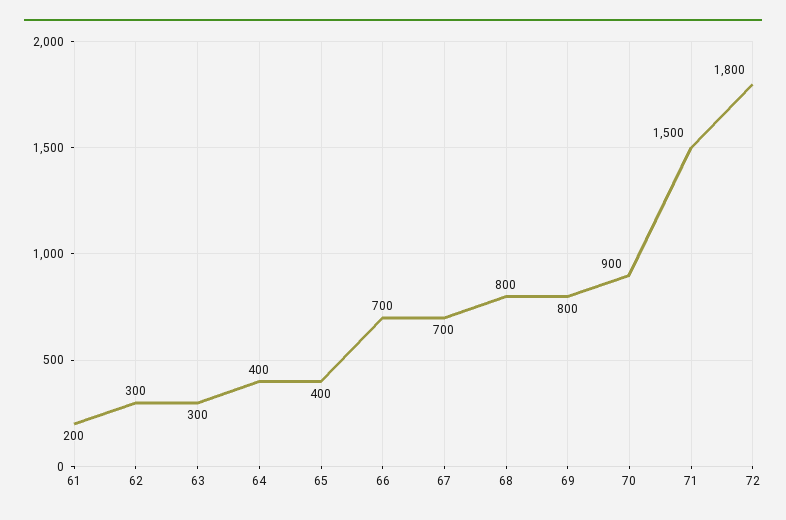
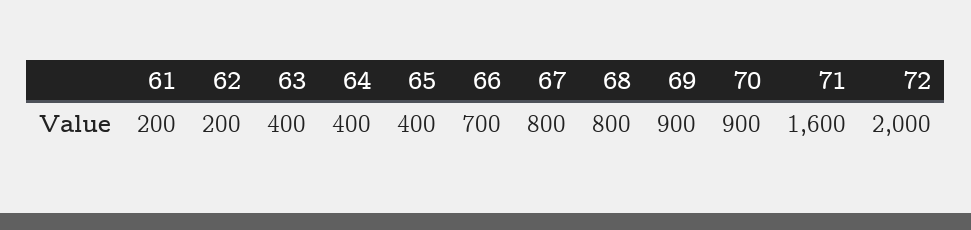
  {
    "61": 200,
-   "62": 300,
+   "62": 200,
-   "63": 300,
+   "63": 400,
    "64": 400,
    "65": 400,
    "66": 700,
-   "67": 700,
+   "67": 800,
    "68": 800,
-   "69": 800,
+   "69": 900,
    "70": 900,
-   "71": 1500,
+   "71": 1600,
-   "72": 1800
+   "72": 2000
  }

